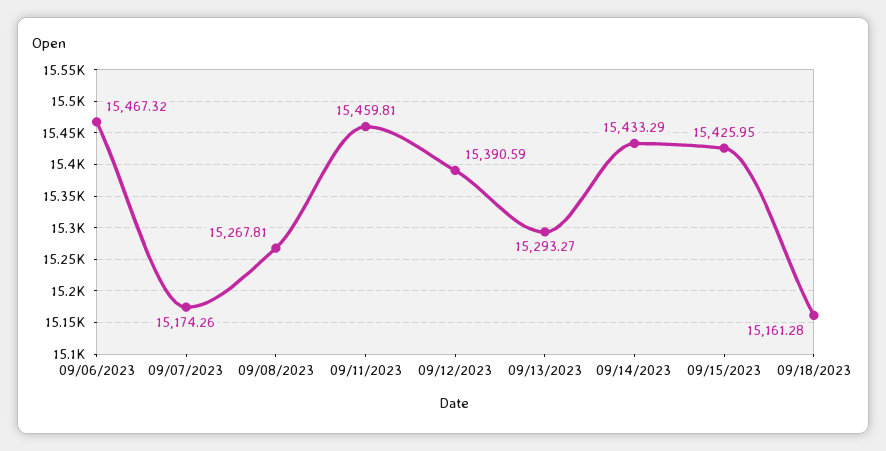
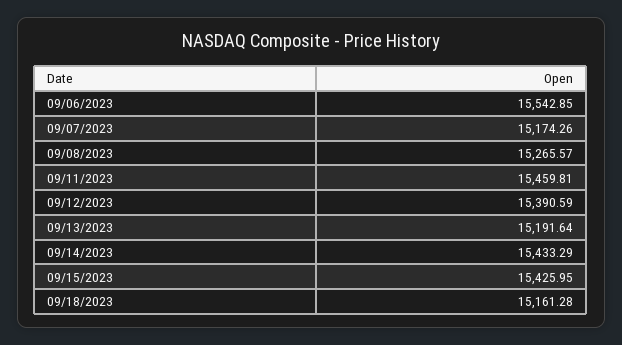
  {
-   "09/06/2023": 15467.32,
+   "09/06/2023": 15542.85,
    "09/07/2023": 15174.26,
-   "09/08/2023": 15267.81,
+   "09/08/2023": 15265.57,
    "09/11/2023": 15459.81,
    "09/12/2023": 15390.59,
-   "09/13/2023": 15293.27,
+   "09/13/2023": 15191.64,
    "09/14/2023": 15433.29,
    "09/15/2023": 15425.95,
    "09/18/2023": 15161.28
  }

